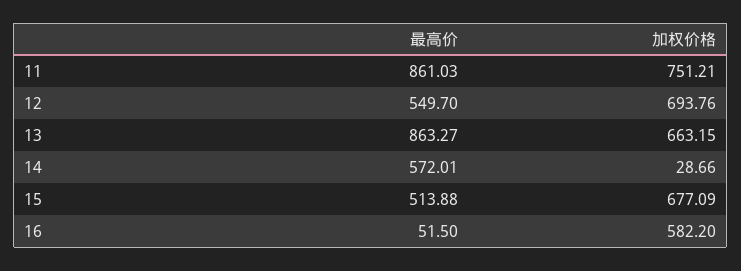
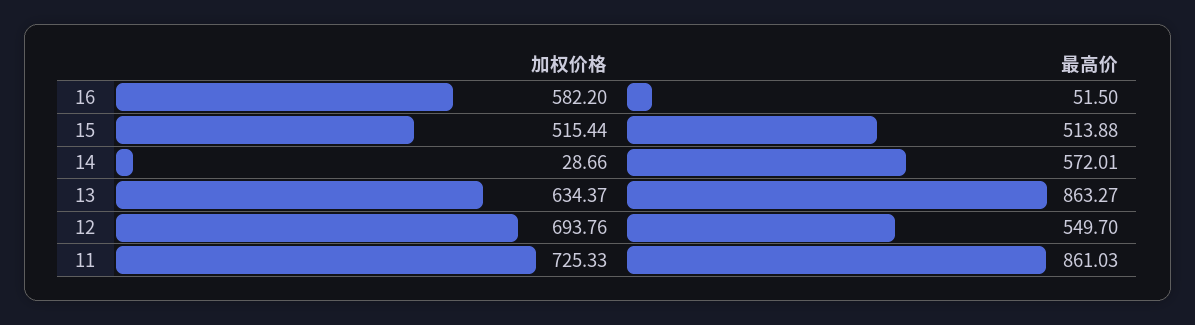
  {
    "最高价": {
      "11": 861.03,
      "12": 549.7,
      "13": 863.27,
      "14": 572.01,
      "15": 513.88,
      "16": 51.5
    },
    "加权价格": {
-     "11": 751.21,
+     "11": 725.33,
      "12": 693.76,
-     "13": 663.15,
+     "13": 634.37,
      "14": 28.66,
-     "15": 677.09,
+     "15": 515.44,
      "16": 582.2
    }
  }

